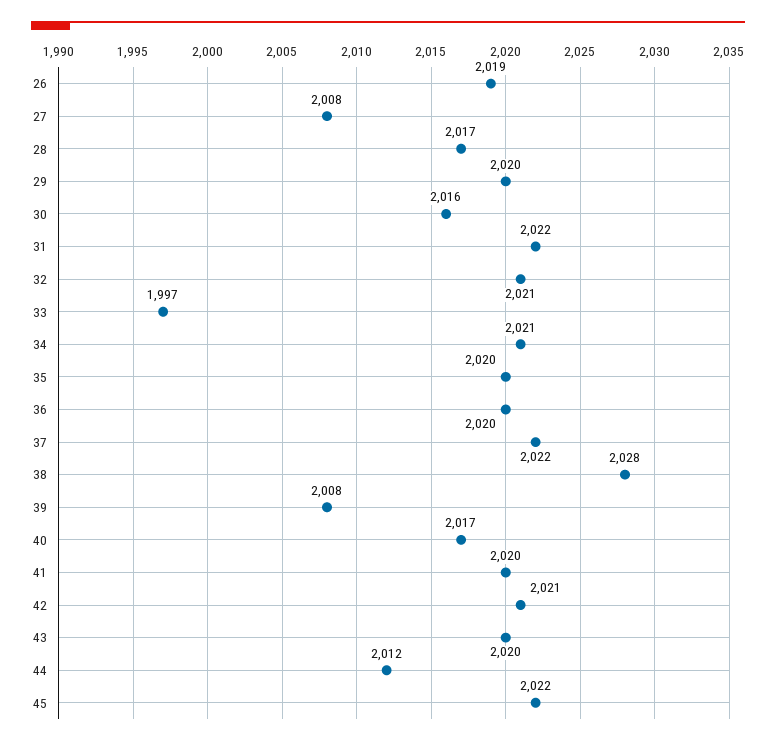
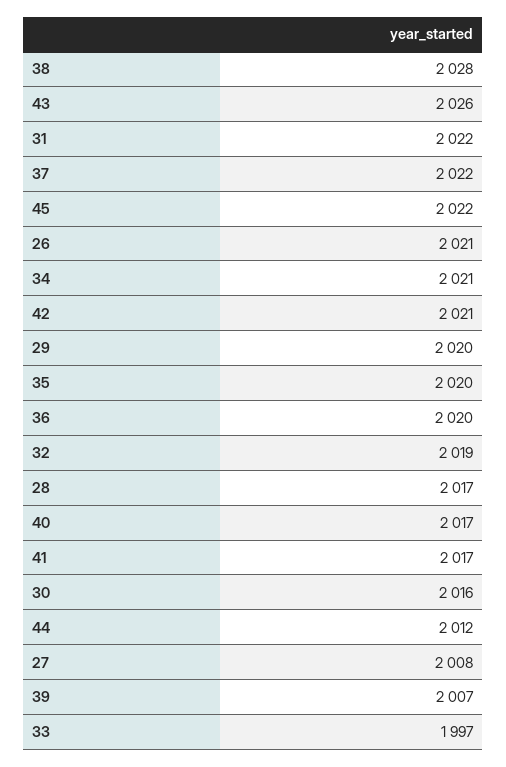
  {
-   "26": 2019,
+   "26": 2021,
    "27": 2008,
    "28": 2017,
    "29": 2020,
    "30": 2016,
    "31": 2022,
-   "32": 2021,
+   "32": 2019,
    "33": 1997,
    "34": 2021,
    "35": 2020,
    "36": 2020,
    "37": 2022,
    "38": 2028,
-   "39": 2008,
+   "39": 2007,
    "40": 2017,
-   "41": 2020,
+   "41": 2017,
    "42": 2021,
-   "43": 2020,
+   "43": 2026,
    "44": 2012,
    "45": 2022
  }

